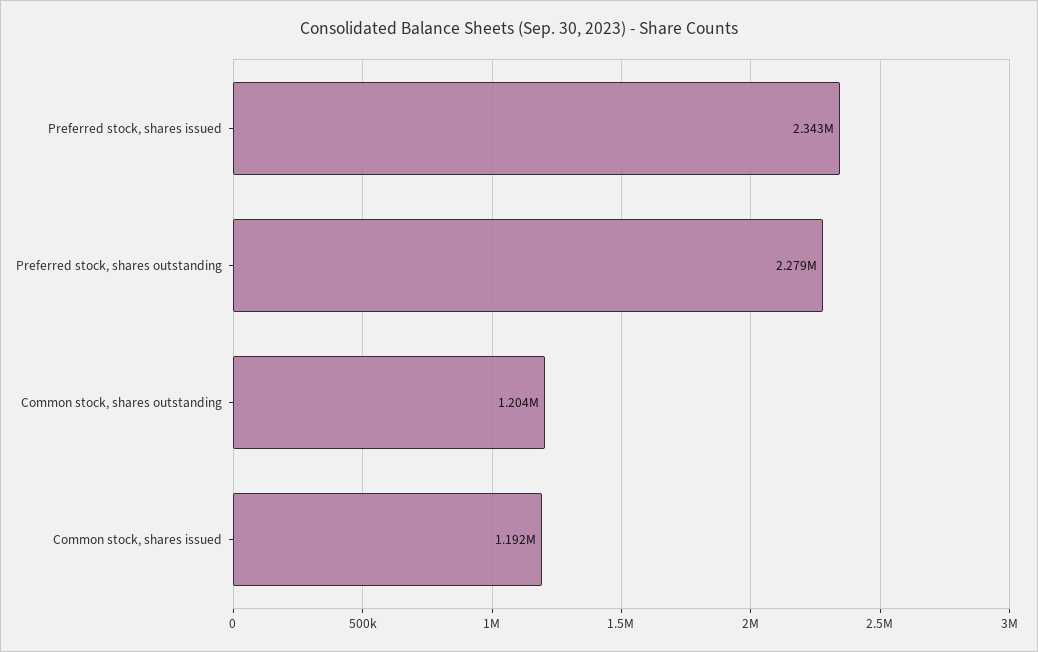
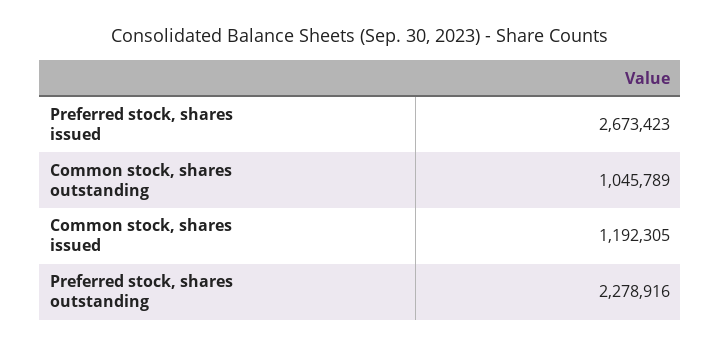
  {
-   "Preferred stock, shares issued": 2343000,
+   "Preferred stock, shares issued": 2673423,
    "Preferred stock, shares outstanding": 2278916,
-   "Common stock, shares outstanding": 1204000,
+   "Common stock, shares outstanding": 1045789,
    "Common stock, shares issued": 1192305
  }

